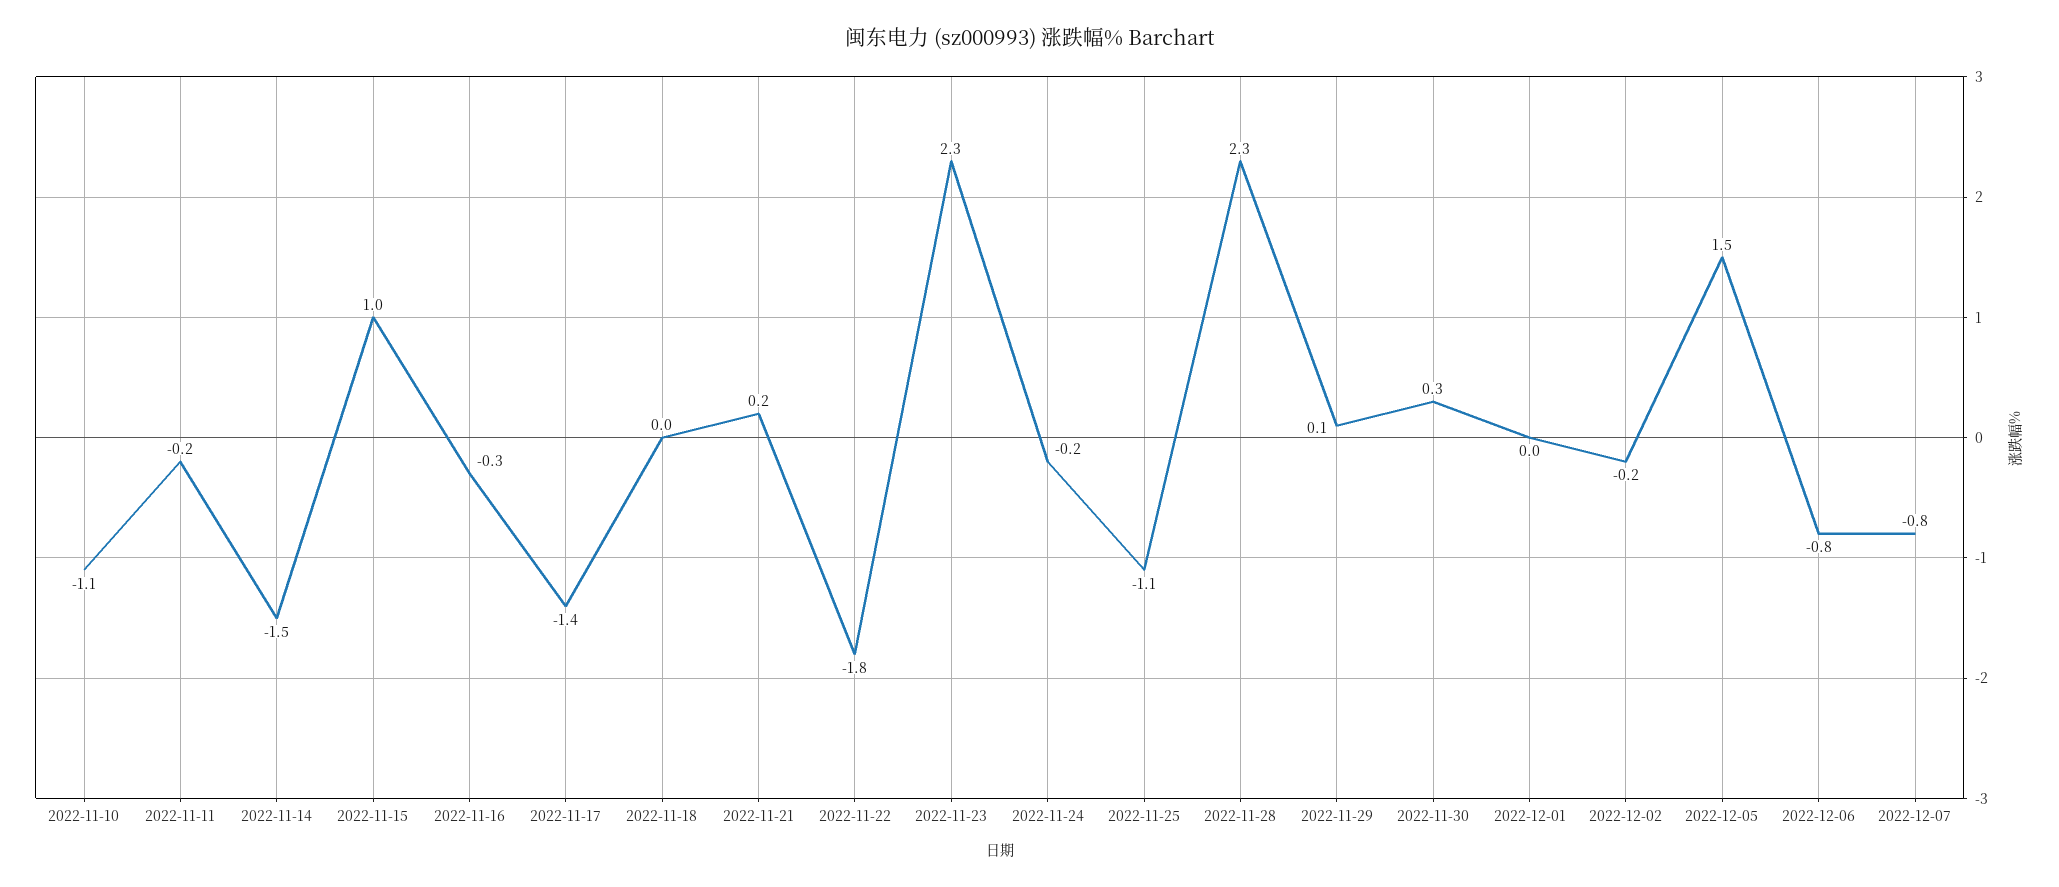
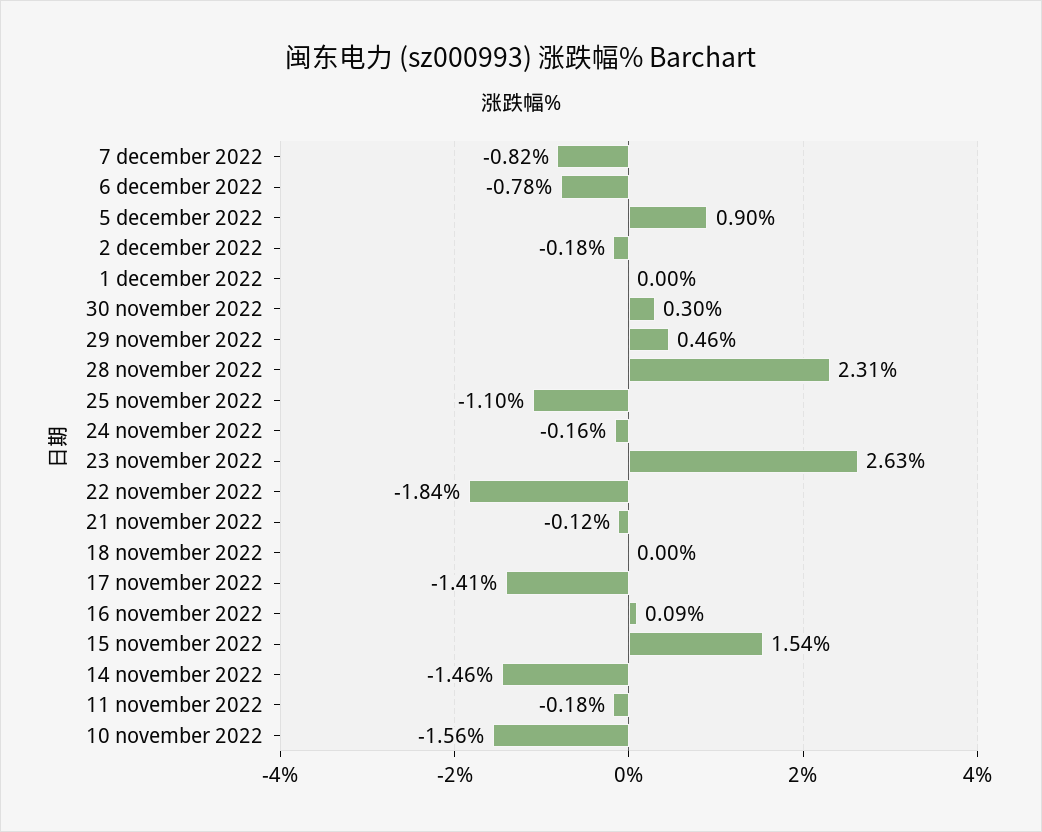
  {
-   "2022-11-10": -1.1,
+   "2022-11-10": -1.56,
    "2022-11-11": -0.18,
    "2022-11-14": -1.46,
-   "2022-11-15": 1,
+   "2022-11-15": 1.54,
-   "2022-11-16": -0.3,
+   "2022-11-16": 0.09,
    "2022-11-17": -1.41,
    "2022-11-18": 0,
-   "2022-11-21": 0.2,
+   "2022-11-21": -0.12,
    "2022-11-22": -1.84,
-   "2022-11-23": 2.3,
+   "2022-11-23": 2.63,
    "2022-11-24": -0.16,
    "2022-11-25": -1.1,
    "2022-11-28": 2.31,
-   "2022-11-29": 0.1,
+   "2022-11-29": 0.46,
    "2022-11-30": 0.3,
    "2022-12-01": 0,
    "2022-12-02": -0.18,
-   "2022-12-05": 1.5,
+   "2022-12-05": 0.9,
    "2022-12-06": -0.78,
    "2022-12-07": -0.82
  }

